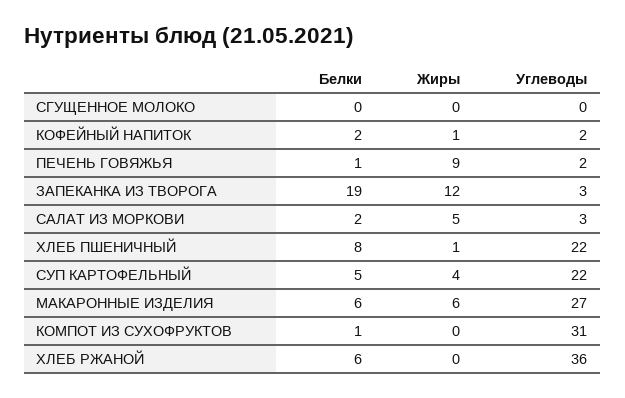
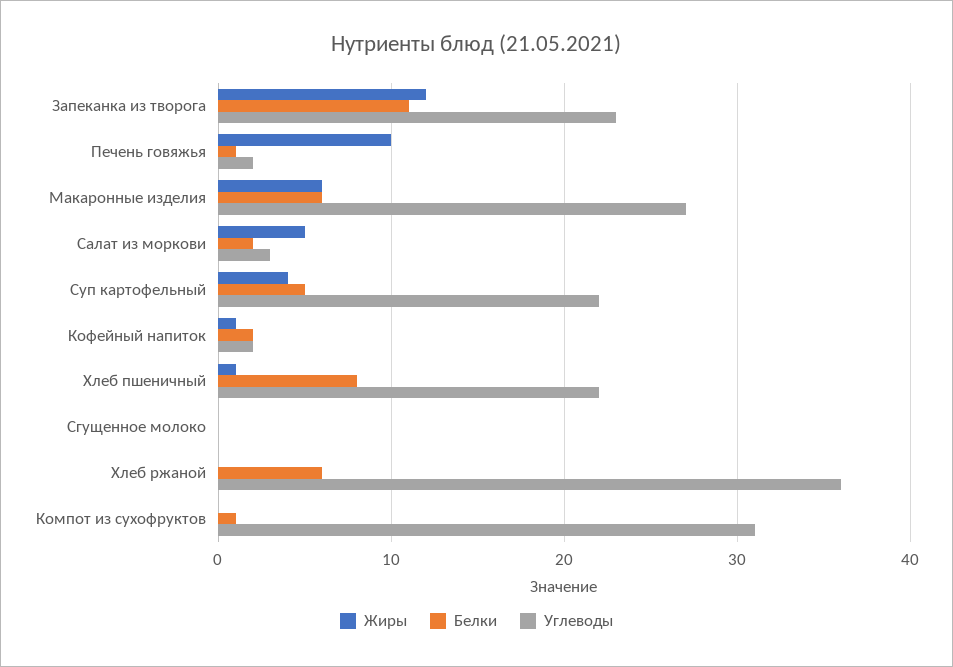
  {
    "Белки": {
      "СГУЩЕННОЕ МОЛОКО": 0,
      "КОФЕЙНЫЙ НАПИТОК": 2,
      "ПЕЧЕНЬ ГОВЯЖЬЯ": 1,
-     "ЗАПЕКАНКА ИЗ ТВОРОГА": 19,
+     "ЗАПЕКАНКА ИЗ ТВОРОГА": 11,
      "САЛАТ ИЗ МОРКОВИ": 2,
      "ХЛЕБ ПШЕНИЧНЫЙ": 8,
      "СУП КАРТОФЕЛЬНЫЙ": 5,
      "МАКАРОННЫЕ ИЗДЕЛИЯ": 6,
      "КОМПОТ ИЗ СУХОФРУКТОВ": 1,
      "ХЛЕБ РЖАНОЙ": 6
    },
    "Жиры": {
      "СГУЩЕННОЕ МОЛОКО": 0,
      "КОФЕЙНЫЙ НАПИТОК": 1,
-     "ПЕЧЕНЬ ГОВЯЖЬЯ": 9,
+     "ПЕЧЕНЬ ГОВЯЖЬЯ": 10,
      "ЗАПЕКАНКА ИЗ ТВОРОГА": 12,
      "САЛАТ ИЗ МОРКОВИ": 5,
      "ХЛЕБ ПШЕНИЧНЫЙ": 1,
      "СУП КАРТОФЕЛЬНЫЙ": 4,
      "МАКАРОННЫЕ ИЗДЕЛИЯ": 6,
      "КОМПОТ ИЗ СУХОФРУКТОВ": 0,
      "ХЛЕБ РЖАНОЙ": 0
    },
    "Углеводы": {
      "СГУЩЕННОЕ МОЛОКО": 0,
      "КОФЕЙНЫЙ НАПИТОК": 2,
      "ПЕЧЕНЬ ГОВЯЖЬЯ": 2,
-     "ЗАПЕКАНКА ИЗ ТВОРОГА": 3,
+     "ЗАПЕКАНКА ИЗ ТВОРОГА": 23,
      "САЛАТ ИЗ МОРКОВИ": 3,
      "ХЛЕБ ПШЕНИЧНЫЙ": 22,
      "СУП КАРТОФЕЛЬНЫЙ": 22,
      "МАКАРОННЫЕ ИЗДЕЛИЯ": 27,
      "КОМПОТ ИЗ СУХОФРУКТОВ": 31,
      "ХЛЕБ РЖАНОЙ": 36
    }
  }

